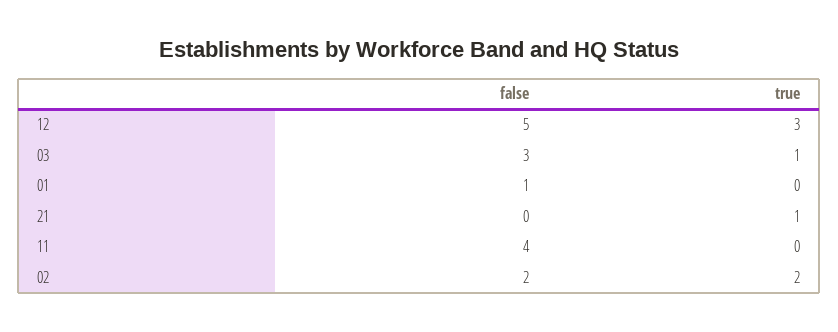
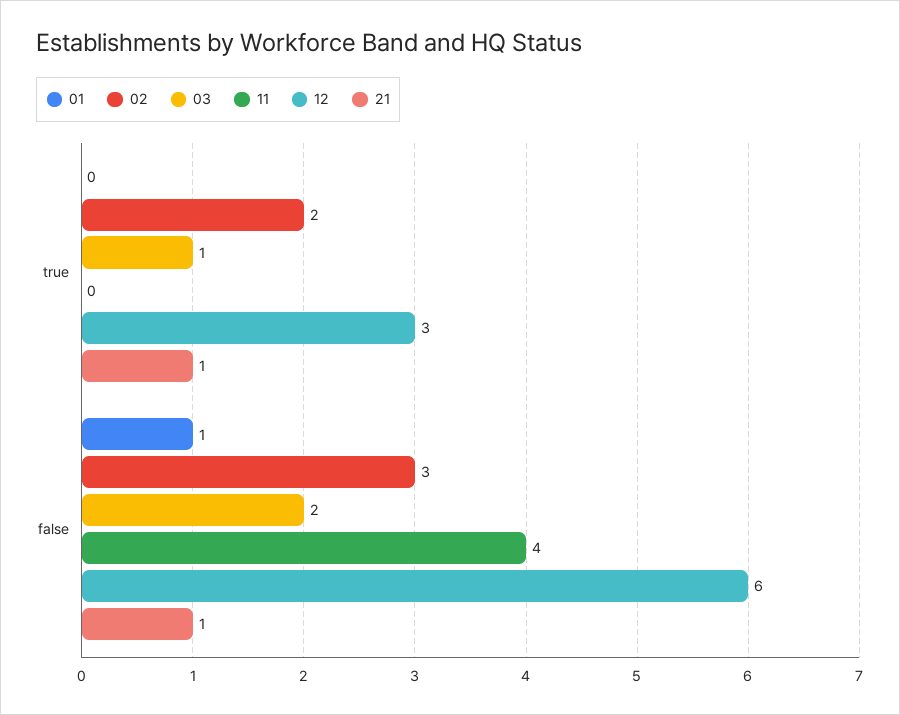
  {
    "12": {
-     "false": 5,
+     "false": 6,
      "true": 3
    },
    "03": {
-     "false": 3,
+     "false": 2,
      "true": 1
    },
    "01": {
      "false": 1,
      "true": 0
    },
    "21": {
-     "false": 0,
+     "false": 1,
      "true": 1
    },
    "11": {
      "false": 4,
      "true": 0
    },
    "02": {
-     "false": 2,
+     "false": 3,
      "true": 2
    }
  }

